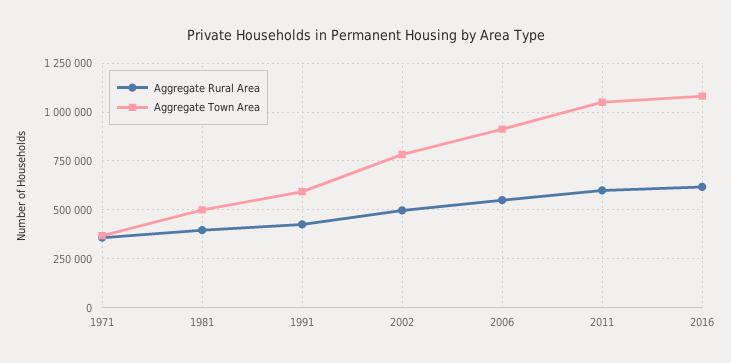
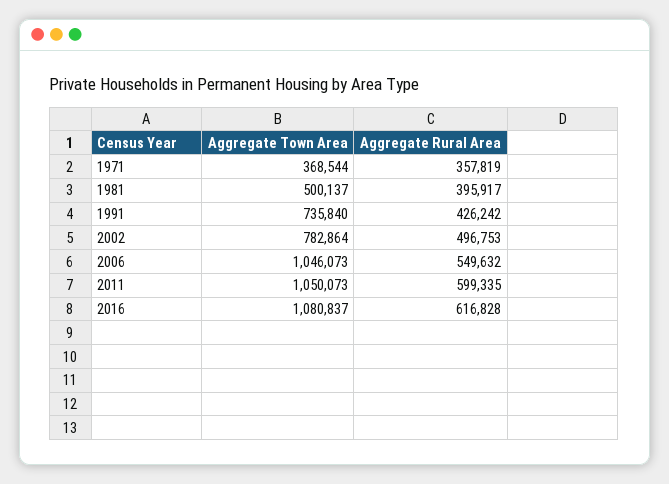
  {
    "Aggregate Rural Area": {
      "1971": 357819,
      "1981": 395917,
      "1991": 426242,
      "2002": 496753,
      "2006": 549632,
      "2011": 599335,
      "2016": 616828
    },
    "Aggregate Town Area": {
      "1971": 368544,
      "1981": 500137,
-     "1991": 600000,
+     "1991": 735840,
      "2002": 782864,
-     "2006": 900000,
+     "2006": 1046073,
      "2011": 1050073,
      "2016": 1080837
    }
  }

